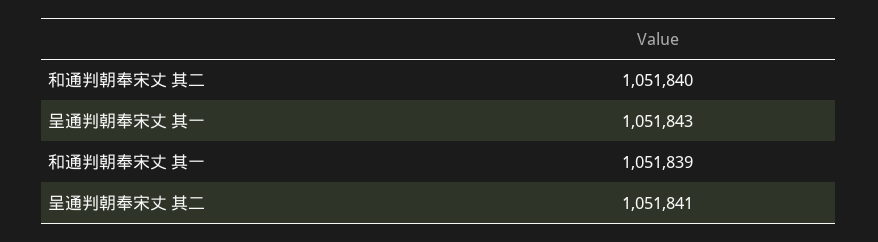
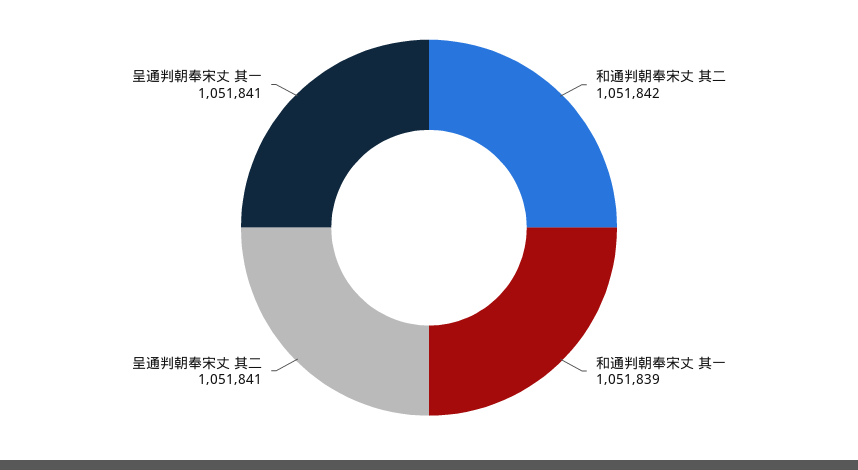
  {
-   "和通判朝奉宋丈 其二": 1051840,
+   "和通判朝奉宋丈 其二": 1051842,
-   "呈通判朝奉宋丈 其一": 1051843,
+   "呈通判朝奉宋丈 其一": 1051841,
    "和通判朝奉宋丈 其一": 1051839,
    "呈通判朝奉宋丈 其二": 1051841
  }

